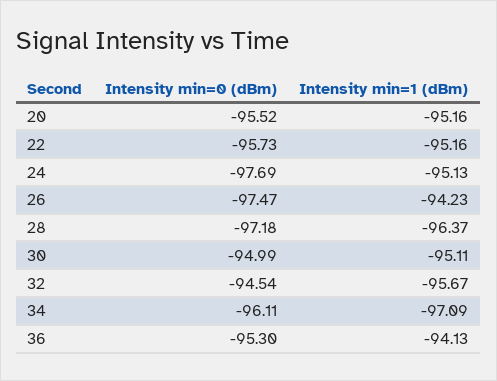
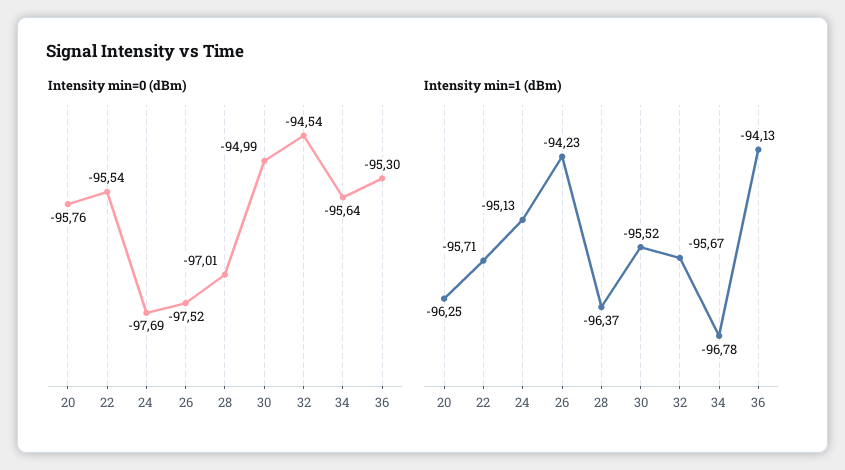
  {
    "Intensity min=0 (dBm)": {
-     "20": -95.52,
+     "20": -95.76,
-     "22": -95.73,
+     "22": -95.54,
      "24": -97.69,
-     "26": -97.47,
+     "26": -97.52,
-     "28": -97.18,
+     "28": -97.01,
      "30": -94.99,
      "32": -94.54,
-     "34": -96.11,
+     "34": -95.64,
      "36": -95.3
    },
    "Intensity min=1 (dBm)": {
-     "20": -95.16,
+     "20": -96.25,
-     "22": -95.16,
+     "22": -95.71,
      "24": -95.13,
      "26": -94.23,
      "28": -96.37,
-     "30": -95.11,
+     "30": -95.52,
      "32": -95.67,
-     "34": -97.09,
+     "34": -96.78,
      "36": -94.13
    }
  }

